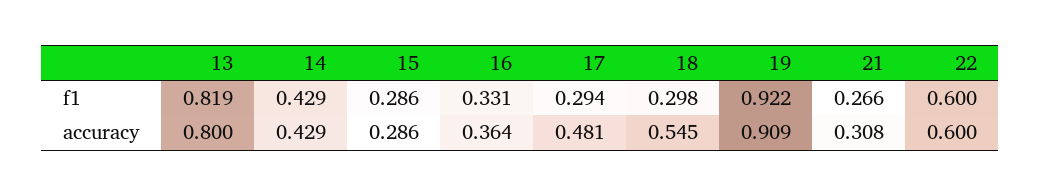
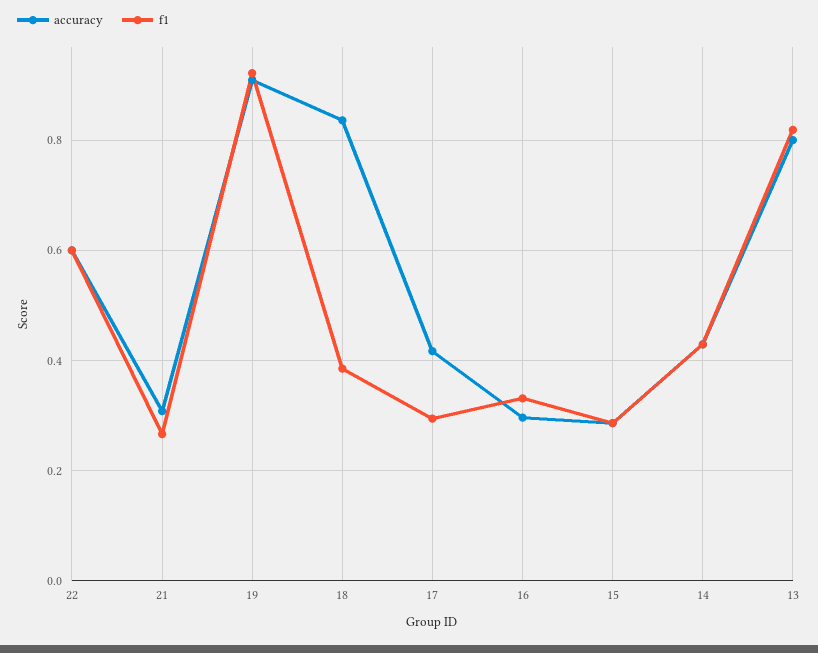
  {
    "f1": {
      "13": 0.819,
      "14": 0.429,
      "15": 0.286,
      "16": 0.331,
      "17": 0.294,
-     "18": 0.298,
+     "18": 0.38,
      "19": 0.922,
      "21": 0.266,
      "22": 0.6
    },
    "accuracy": {
      "13": 0.8,
      "14": 0.429,
      "15": 0.286,
-     "16": 0.364,
+     "16": 0.3,
-     "17": 0.481,
+     "17": 0.42,
-     "18": 0.545,
+     "18": 0.84,
      "19": 0.909,
      "21": 0.308,
      "22": 0.6
    }
  }

